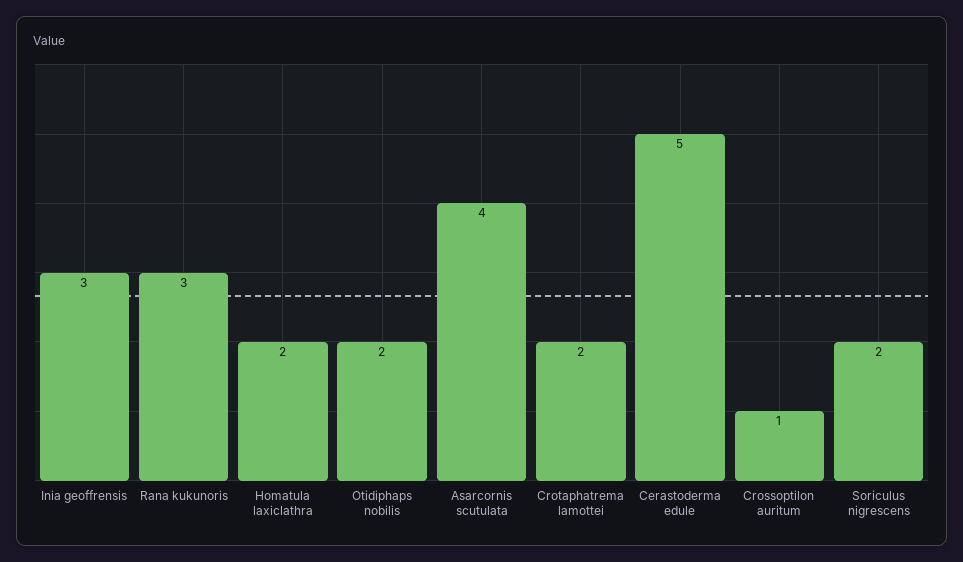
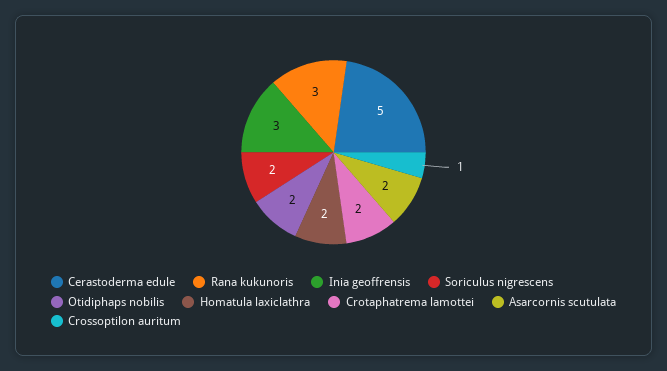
  {
    "Inia geoffrensis": 3,
    "Rana kukunoris": 3,
    "Homatula laxiclathra": 2,
    "Otidiphaps nobilis": 2,
-   "Asarcornis scutulata": 4,
+   "Asarcornis scutulata": 2,
    "Crotaphatrema lamottei": 2,
    "Cerastoderma edule": 5,
    "Crossoptilon auritum": 1,
    "Soriculus nigrescens": 2
  }

